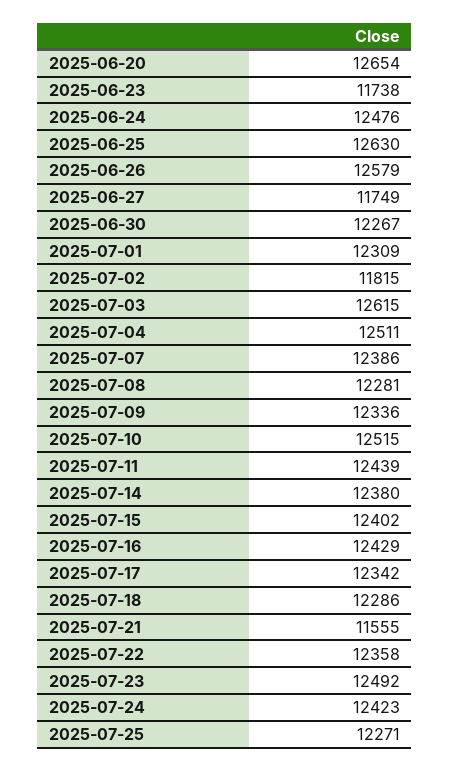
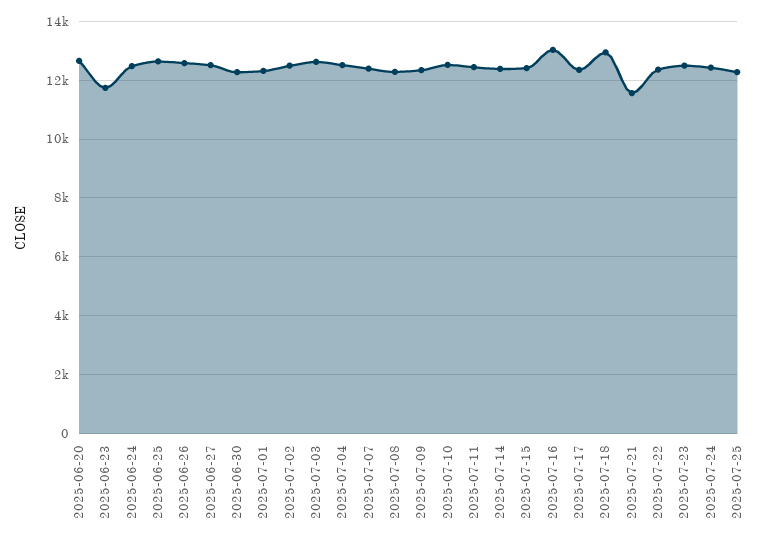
  {
    "2025-06-20": 12654,
    "2025-06-23": 11738,
    "2025-06-24": 12476,
    "2025-06-25": 12630,
    "2025-06-26": 12579,
-   "2025-06-27": 11749,
+   "2025-06-27": 12500,
    "2025-06-30": 12267,
    "2025-07-01": 12309,
-   "2025-07-02": 11815,
+   "2025-07-02": 12500,
    "2025-07-03": 12615,
    "2025-07-04": 12511,
    "2025-07-07": 12386,
    "2025-07-08": 12281,
    "2025-07-09": 12336,
    "2025-07-10": 12515,
    "2025-07-11": 12439,
    "2025-07-14": 12380,
    "2025-07-15": 12402,
-   "2025-07-16": 12429,
+   "2025-07-16": 13000,
    "2025-07-17": 12342,
-   "2025-07-18": 12286,
+   "2025-07-18": 13000,
    "2025-07-21": 11555,
    "2025-07-22": 12358,
    "2025-07-23": 12492,
    "2025-07-24": 12423,
    "2025-07-25": 12271
  }

